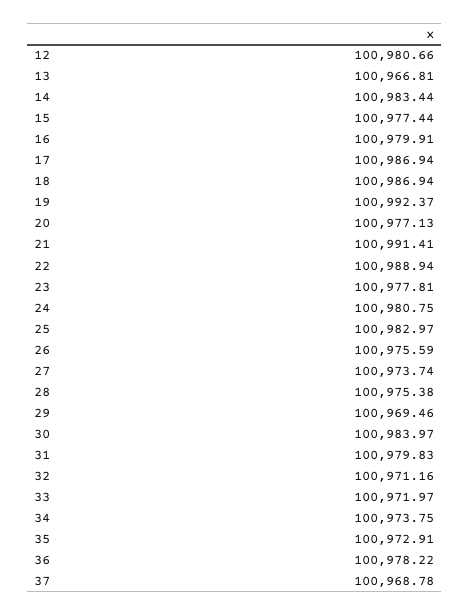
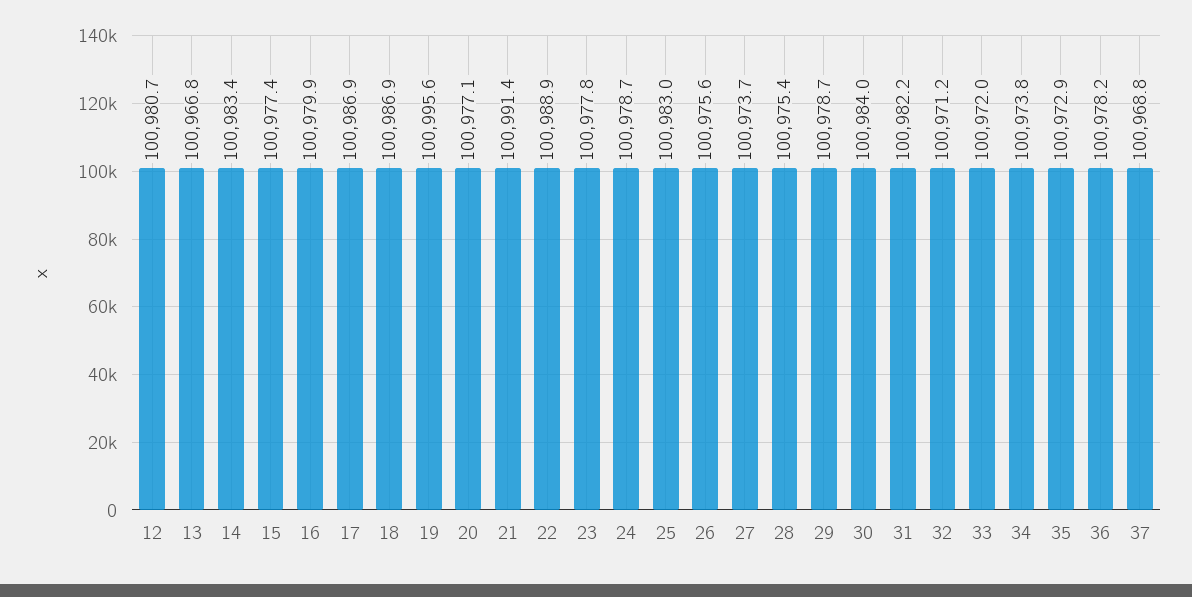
  {
    "12": 100980.66,
    "13": 100966.81,
    "14": 100983.44,
    "15": 100977.44,
    "16": 100979.91,
    "17": 100986.94,
    "18": 100986.94,
-   "19": 100992.37,
+   "19": 100995.6,
    "20": 100977.13,
    "21": 100991.41,
    "22": 100988.94,
    "23": 100977.81,
-   "24": 100980.75,
+   "24": 100978.7,
    "25": 100982.97,
    "26": 100975.59,
    "27": 100973.74,
    "28": 100975.38,
-   "29": 100969.46,
+   "29": 100978.7,
    "30": 100983.97,
-   "31": 100979.83,
+   "31": 100982.2,
    "32": 100971.16,
    "33": 100971.97,
    "34": 100973.75,
    "35": 100972.91,
    "36": 100978.22,
    "37": 100968.78
  }

